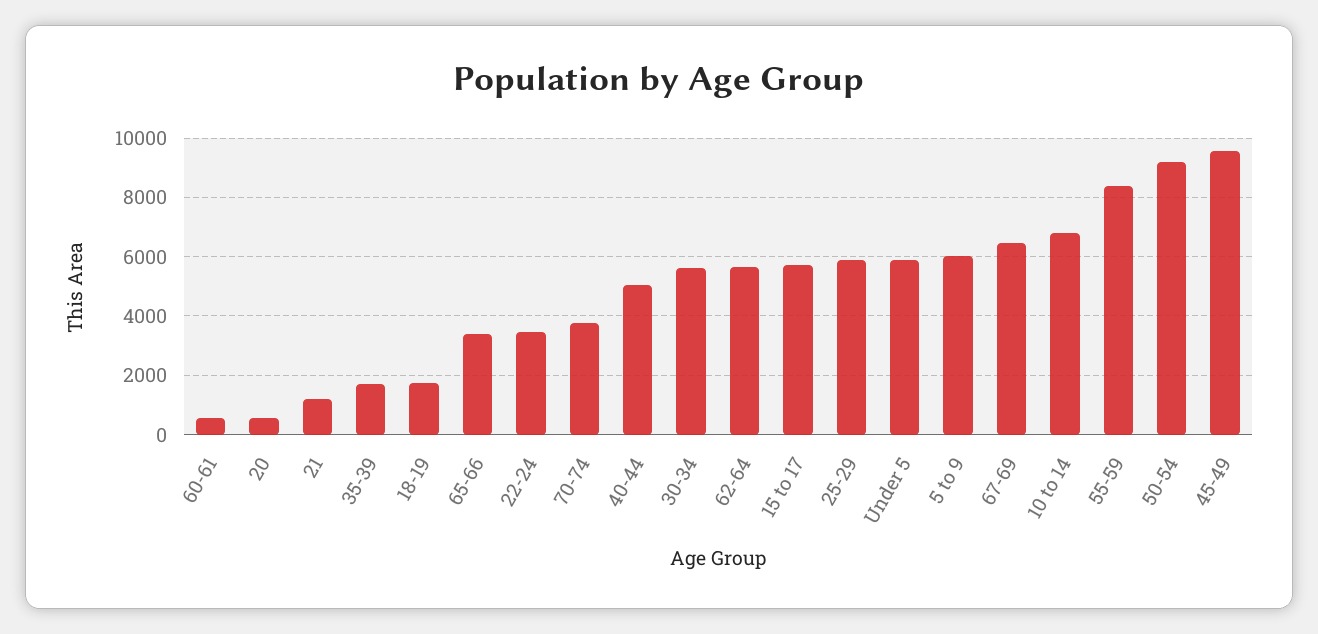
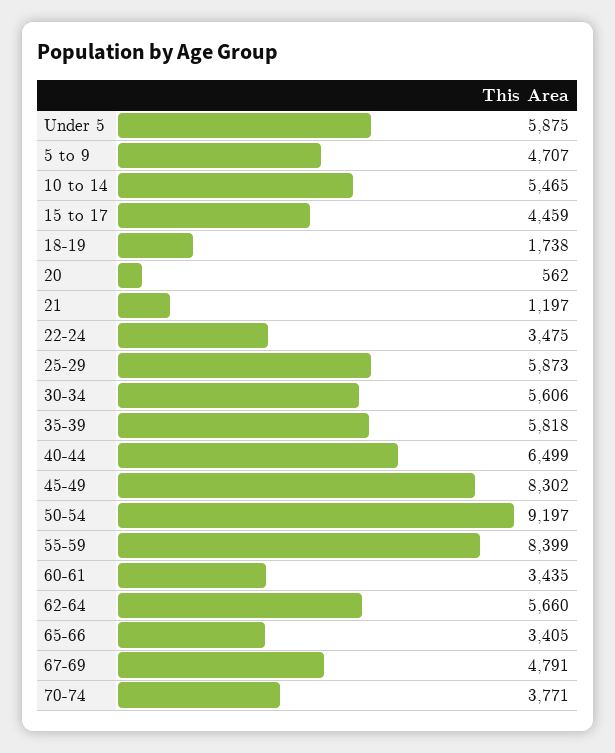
  {
-   "60-61": 500,
+   "60-61": 3435,
    "20": 562,
    "21": 1197,
-   "35-39": 1750,
+   "35-39": 5818,
    "18-19": 1738,
    "65-66": 3405,
    "22-24": 3475,
    "70-74": 3771,
-   "40-44": 5000,
+   "40-44": 6499,
    "30-34": 5606,
    "62-64": 5660,
-   "15 to 17": 5750,
+   "15 to 17": 4459,
    "25-29": 5873,
    "Under 5": 5875,
-   "5 to 9": 6000,
+   "5 to 9": 4707,
-   "67-69": 6500,
+   "67-69": 4791,
-   "10 to 14": 6750,
+   "10 to 14": 5465,
    "55-59": 8399,
    "50-54": 9197,
-   "45-49": 9500
+   "45-49": 8302
  }

